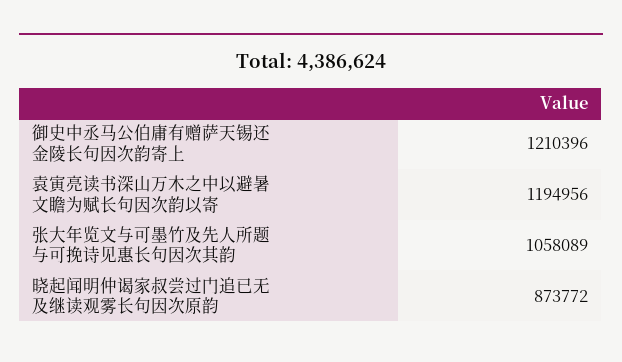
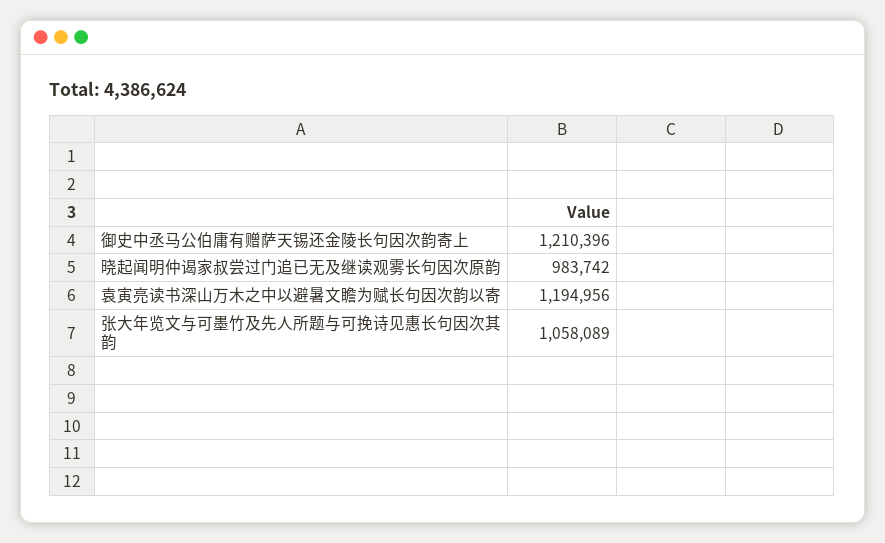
  {
    "御史中丞马公伯庸有赠萨天锡还金陵长句因次韵寄上": 1210396,
    "袁寅亮读书深山万木之中以避暑文瞻为赋长句因次韵以寄": 1194956,
    "张大年览文与可墨竹及先人所题与可挽诗见惠长句因次其韵": 1058089,
-   "晓起闻明仲谒家叔尝过门追已无及继读观雾长句因次原韵": 873772
+   "晓起闻明仲谒家叔尝过门追已无及继读观雾长句因次原韵": 983742
  }

